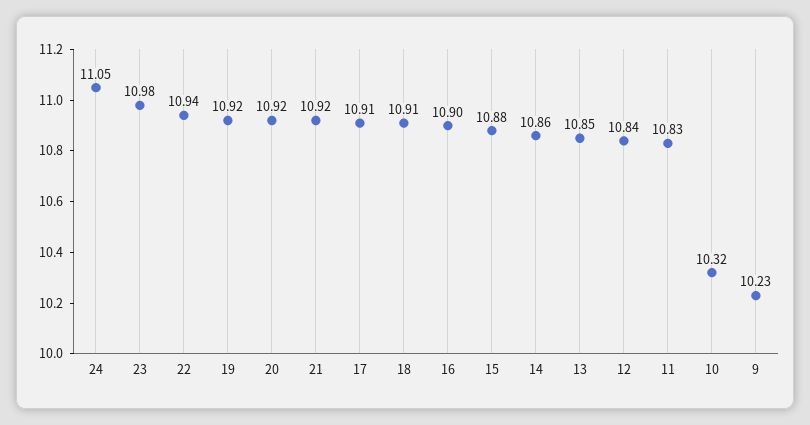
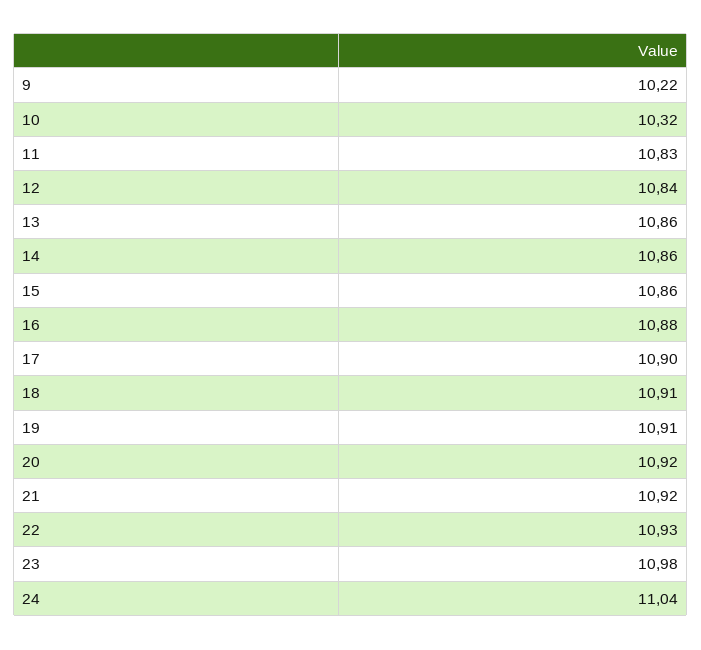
  {
-   "24": 11.05,
+   "24": 11.04,
    "23": 10.98,
-   "22": 10.94,
+   "22": 10.93,
-   "19": 10.92,
+   "19": 10.91,
    "20": 10.92,
    "21": 10.92,
-   "17": 10.91,
+   "17": 10.9,
    "18": 10.91,
-   "16": 10.9,
+   "16": 10.88,
-   "15": 10.88,
+   "15": 10.86,
    "14": 10.86,
-   "13": 10.85,
+   "13": 10.86,
    "12": 10.84,
    "11": 10.83,
    "10": 10.32,
-   "9": 10.23
+   "9": 10.22
  }

